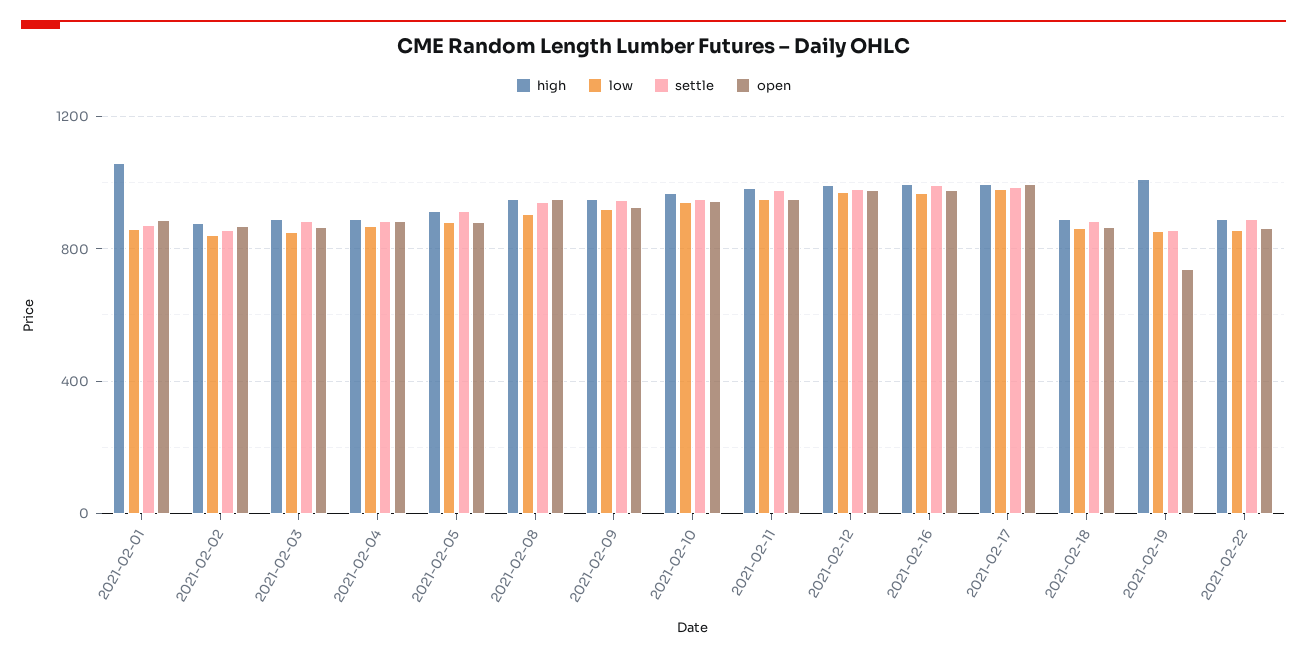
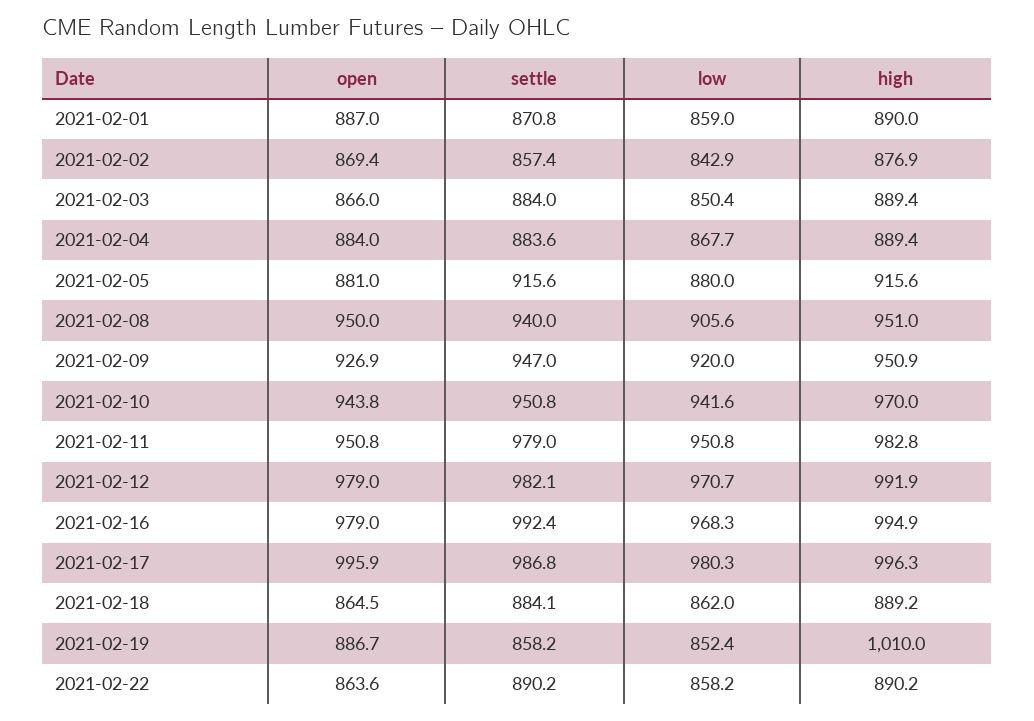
  {
    "high": {
-     "2021-02-01": 1050,
+     "2021-02-01": 890,
      "2021-02-02": 876.9,
      "2021-02-03": 889.4,
      "2021-02-04": 889.4,
      "2021-02-05": 915.6,
      "2021-02-08": 951,
      "2021-02-09": 950.9,
      "2021-02-10": 970,
      "2021-02-11": 982.8,
      "2021-02-12": 991.9,
      "2021-02-16": 994.9,
      "2021-02-17": 996.3,
      "2021-02-18": 889.2,
      "2021-02-19": 1010,
      "2021-02-22": 890.2
    },
    "low": {
      "2021-02-01": 859,
      "2021-02-02": 842.9,
      "2021-02-03": 850.4,
      "2021-02-04": 867.7,
      "2021-02-05": 880,
      "2021-02-08": 905.6,
      "2021-02-09": 920,
      "2021-02-10": 941.6,
      "2021-02-11": 950.8,
      "2021-02-12": 970.7,
      "2021-02-16": 968.3,
      "2021-02-17": 980.3,
      "2021-02-18": 862,
      "2021-02-19": 852.4,
      "2021-02-22": 858.2
    },
    "settle": {
      "2021-02-01": 870.8,
      "2021-02-02": 857.4,
      "2021-02-03": 884,
      "2021-02-04": 883.6,
      "2021-02-05": 915.6,
      "2021-02-08": 940,
      "2021-02-09": 947,
      "2021-02-10": 950.8,
      "2021-02-11": 979,
      "2021-02-12": 982.1,
      "2021-02-16": 992.4,
      "2021-02-17": 986.8,
      "2021-02-18": 884.1,
      "2021-02-19": 858.2,
      "2021-02-22": 890.2
    },
    "open": {
      "2021-02-01": 887,
      "2021-02-02": 869.4,
      "2021-02-03": 866,
      "2021-02-04": 884,
      "2021-02-05": 881,
      "2021-02-08": 950,
      "2021-02-09": 926.9,
      "2021-02-10": 943.8,
      "2021-02-11": 950.8,
      "2021-02-12": 979,
      "2021-02-16": 979,
      "2021-02-17": 995.9,
      "2021-02-18": 864.5,
-     "2021-02-19": 750,
+     "2021-02-19": 886.7,
      "2021-02-22": 863.6
    }
  }

